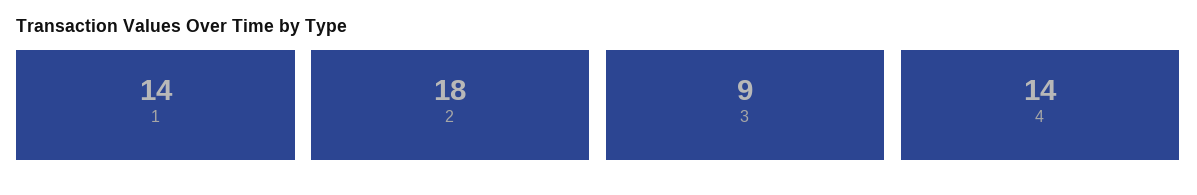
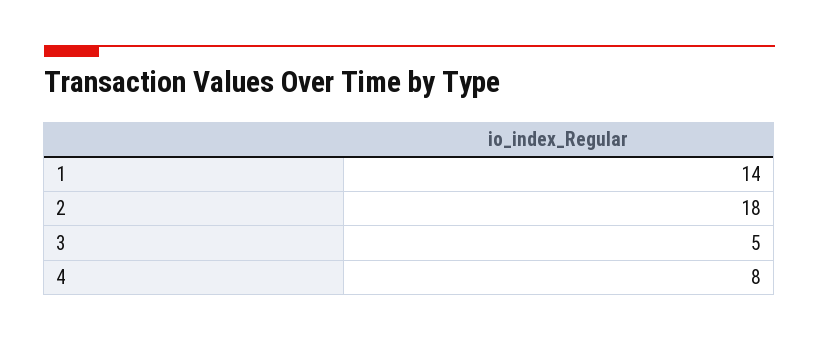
  {
    "1": 14,
    "2": 18,
-   "3": 9,
+   "3": 5,
-   "4": 14
+   "4": 8
  }

